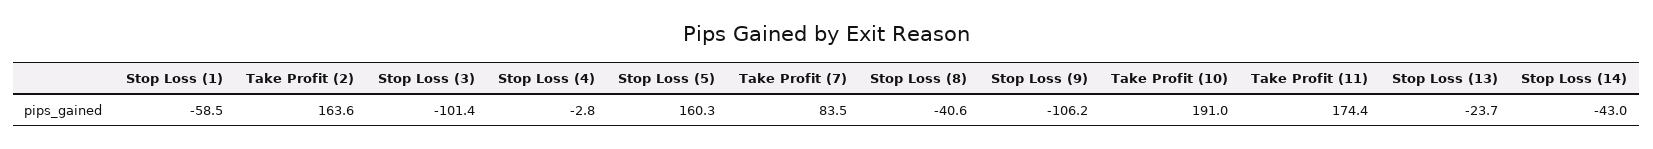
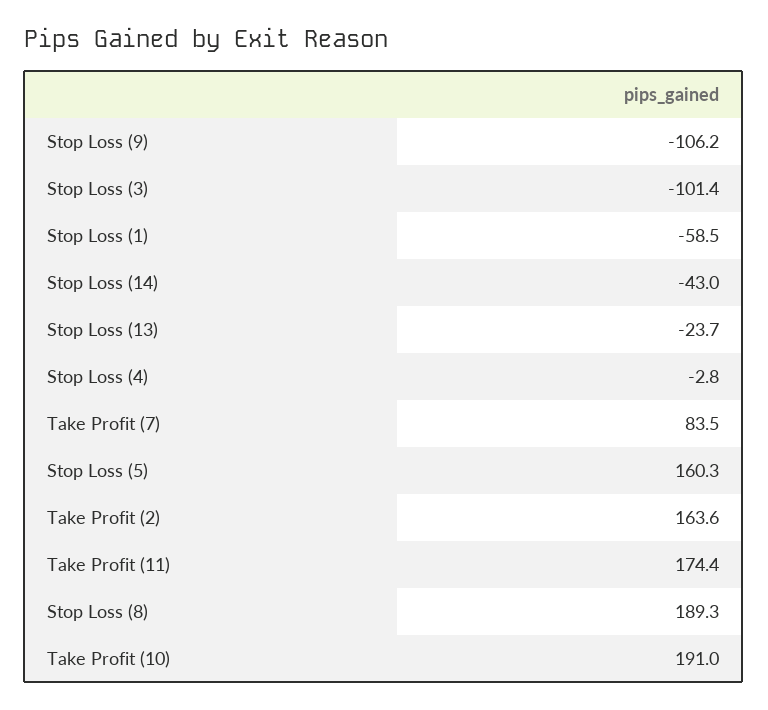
  {
    "Stop Loss (1)": -58.5,
    "Take Profit (2)": 163.6,
    "Stop Loss (3)": -101.4,
    "Stop Loss (4)": -2.8,
    "Stop Loss (5)": 160.3,
    "Take Profit (7)": 83.5,
-   "Stop Loss (8)": -40.6,
+   "Stop Loss (8)": 189.3,
    "Stop Loss (9)": -106.2,
    "Take Profit (10)": 191,
    "Take Profit (11)": 174.4,
    "Stop Loss (13)": -23.7,
    "Stop Loss (14)": -43
  }

